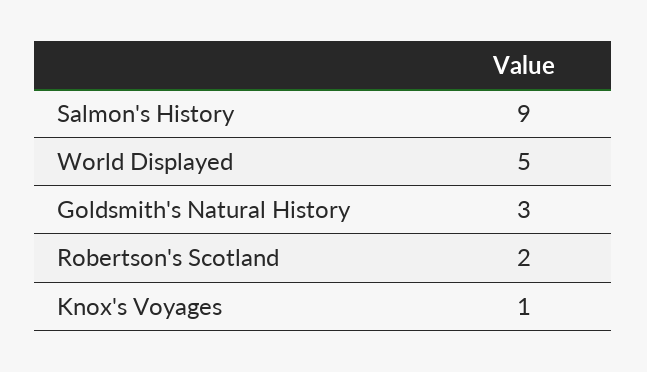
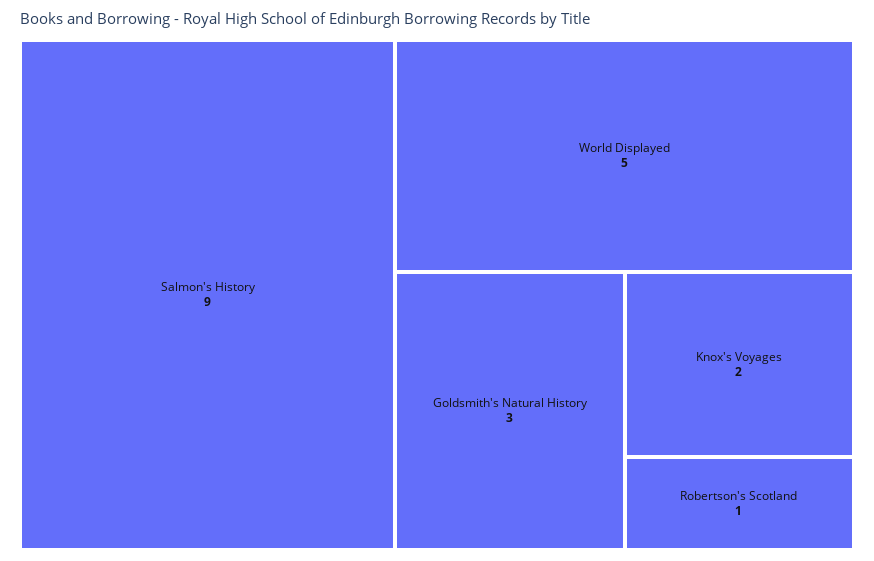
  {
    "Salmon's History": 9,
    "World Displayed": 5,
    "Goldsmith's Natural History": 3,
-   "Robertson's Scotland": 2,
+   "Robertson's Scotland": 1,
-   "Knox's Voyages": 1
+   "Knox's Voyages": 2
  }

